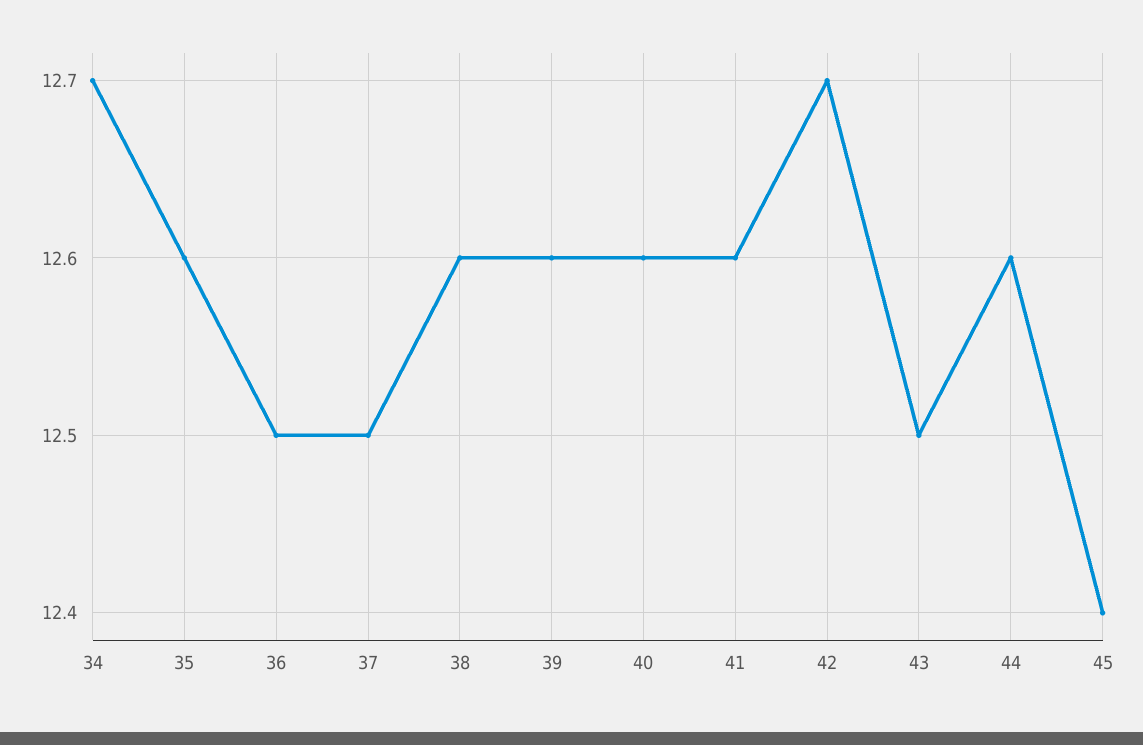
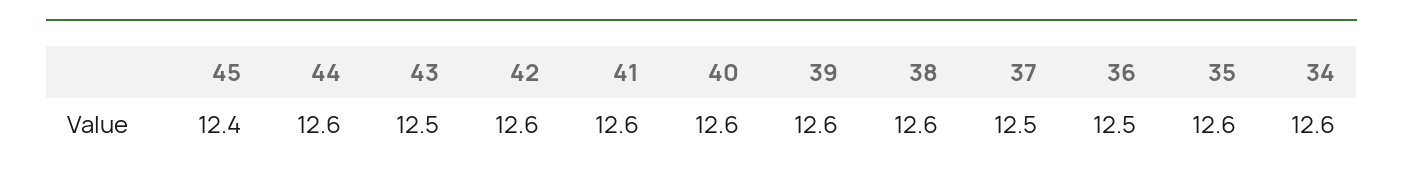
  {
-   "34": 12.7,
+   "34": 12.6,
    "35": 12.6,
    "36": 12.5,
    "37": 12.5,
    "38": 12.6,
    "39": 12.6,
    "40": 12.6,
    "41": 12.6,
-   "42": 12.7,
+   "42": 12.6,
    "43": 12.5,
    "44": 12.6,
    "45": 12.4
  }

